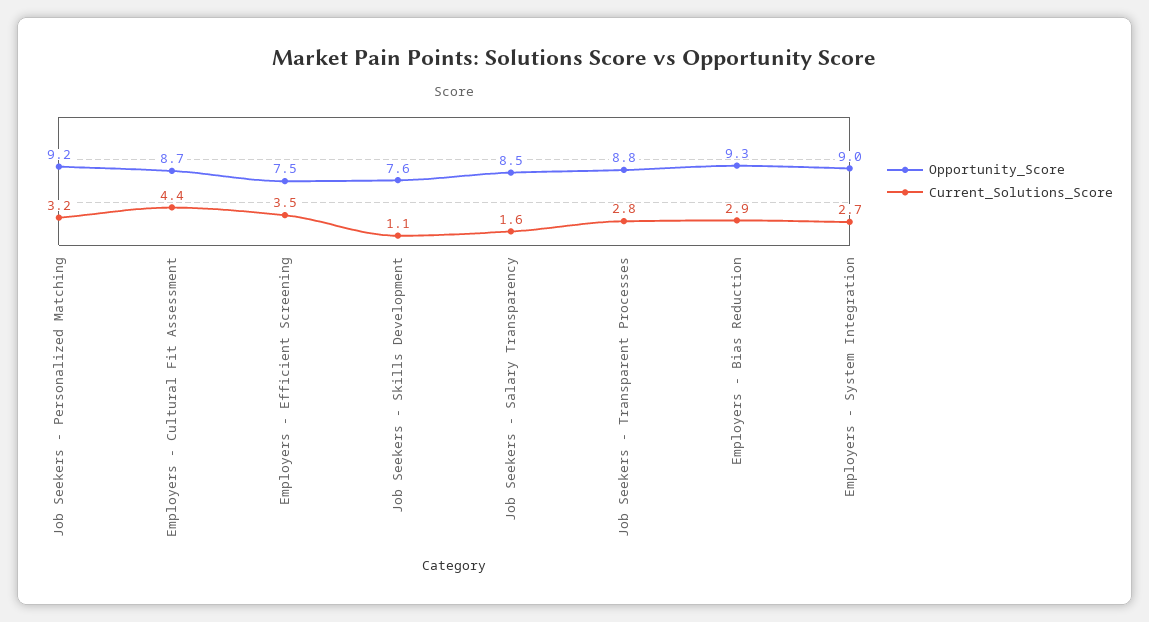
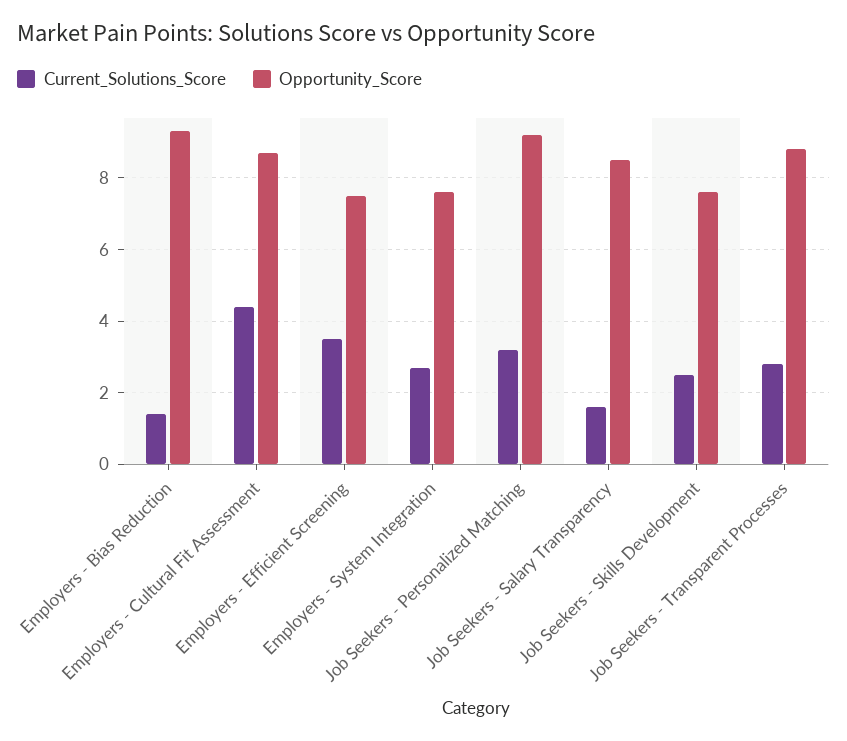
  {
    "Opportunity_Score": {
      "Job Seekers - Personalized Matching": 9.2,
      "Employers - Cultural Fit Assessment": 8.7,
      "Employers - Efficient Screening": 7.5,
      "Job Seekers - Skills Development": 7.6,
      "Job Seekers - Salary Transparency": 8.5,
      "Job Seekers - Transparent Processes": 8.8,
      "Employers - Bias Reduction": 9.3,
-     "Employers - System Integration": 9
+     "Employers - System Integration": 7.5
    },
    "Current_Solutions_Score": {
      "Job Seekers - Personalized Matching": 3.2,
      "Employers - Cultural Fit Assessment": 4.4,
      "Employers - Efficient Screening": 3.5,
-     "Job Seekers - Skills Development": 1.1,
+     "Job Seekers - Skills Development": 2.5,
      "Job Seekers - Salary Transparency": 1.6,
      "Job Seekers - Transparent Processes": 2.8,
-     "Employers - Bias Reduction": 2.9,
+     "Employers - Bias Reduction": 1.5,
      "Employers - System Integration": 2.7
    }
  }

